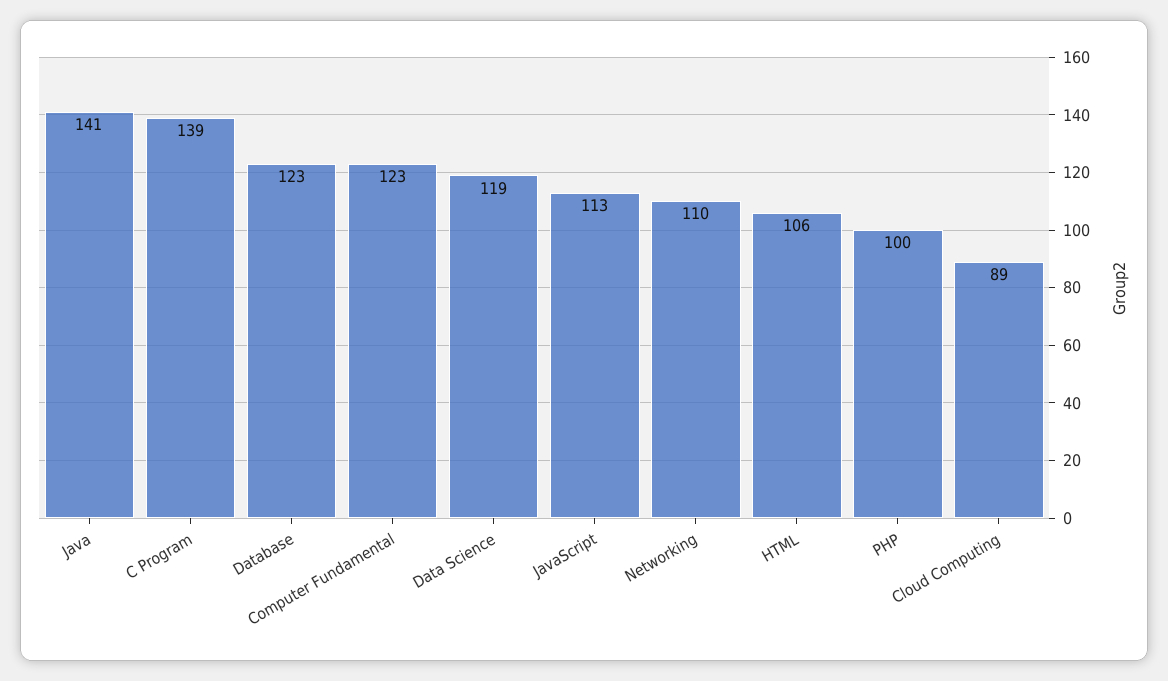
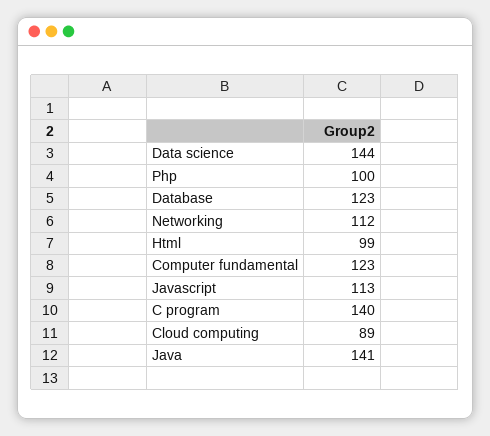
  {
    "Java": 141,
-   "C Program": 139,
+   "C Program": 140,
    "Database": 123,
    "Computer Fundamental": 123,
-   "Data Science": 119,
+   "Data Science": 144,
    "JavaScript": 113,
-   "Networking": 110,
+   "Networking": 112,
-   "HTML": 106,
+   "HTML": 99,
    "PHP": 100,
    "Cloud Computing": 89
  }

